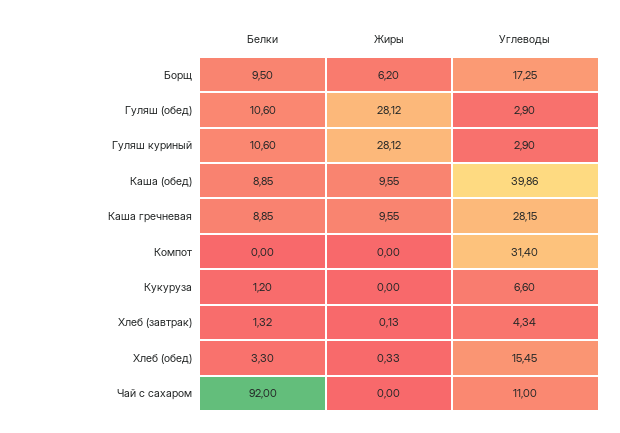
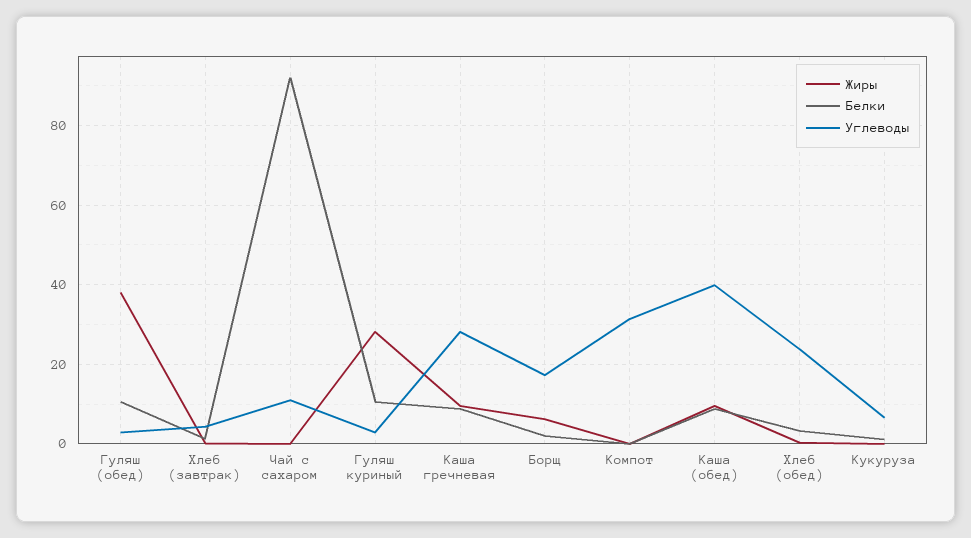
  {
    "Белки": {
-     "Борщ": 9.5,
+     "Борщ": 2,
      "Гуляш (обед)": 10.6,
      "Гуляш куриный": 10.6,
      "Каша (обед)": 8.85,
      "Каша гречневая": 8.85,
      "Компот": 0,
      "Кукуруза": 1.2,
      "Хлеб (завтрак)": 1.32,
      "Хлеб (обед)": 3.3,
      "Чай с сахаром": 92
    },
    "Жиры": {
      "Борщ": 6.2,
-     "Гуляш (обед)": 28.12,
+     "Гуляш (обед)": 38,
      "Гуляш куриный": 28.12,
      "Каша (обед)": 9.55,
      "Каша гречневая": 9.55,
      "Компот": 0,
      "Кукуруза": 0,
      "Хлеб (завтрак)": 0.13,
      "Хлеб (обед)": 0.33,
      "Чай с сахаром": 0
    },
    "Углеводы": {
      "Борщ": 17.25,
      "Гуляш (обед)": 2.9,
      "Гуляш куриный": 2.9,
      "Каша (обед)": 39.86,
      "Каша гречневая": 28.15,
      "Компот": 31.4,
      "Кукуруза": 6.6,
      "Хлеб (завтрак)": 4.34,
-     "Хлеб (обед)": 15.45,
+     "Хлеб (обед)": 24,
      "Чай с сахаром": 11
    }
  }

